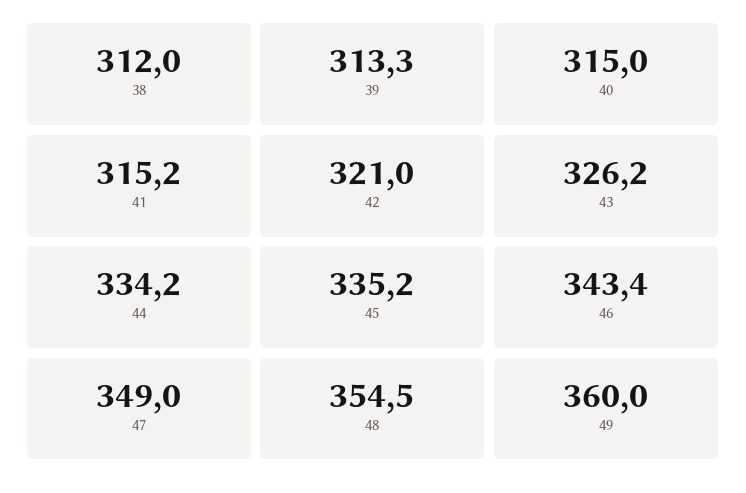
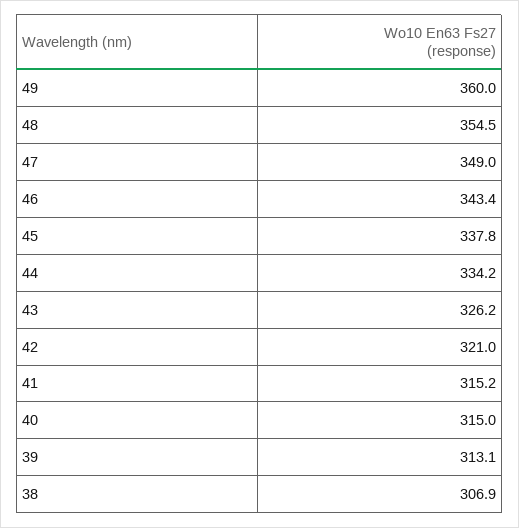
  {
-   "38": 312,
+   "38": 306.9,
-   "39": 313.3,
+   "39": 313.1,
    "40": 315,
    "41": 315.2,
    "42": 321,
    "43": 326.2,
    "44": 334.2,
-   "45": 335.2,
+   "45": 337.8,
    "46": 343.4,
    "47": 349,
    "48": 354.5,
    "49": 360
  }

